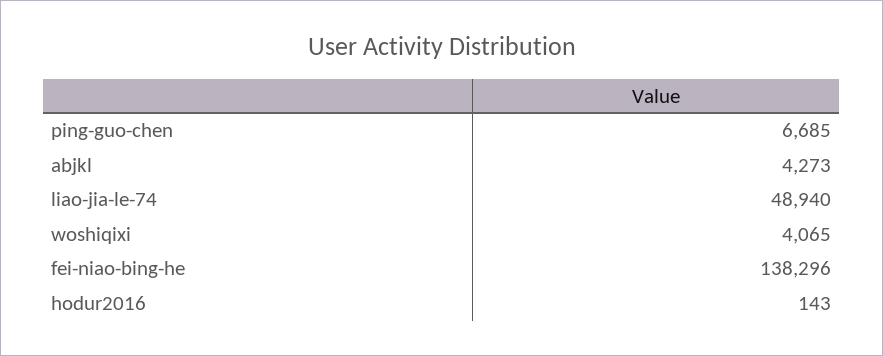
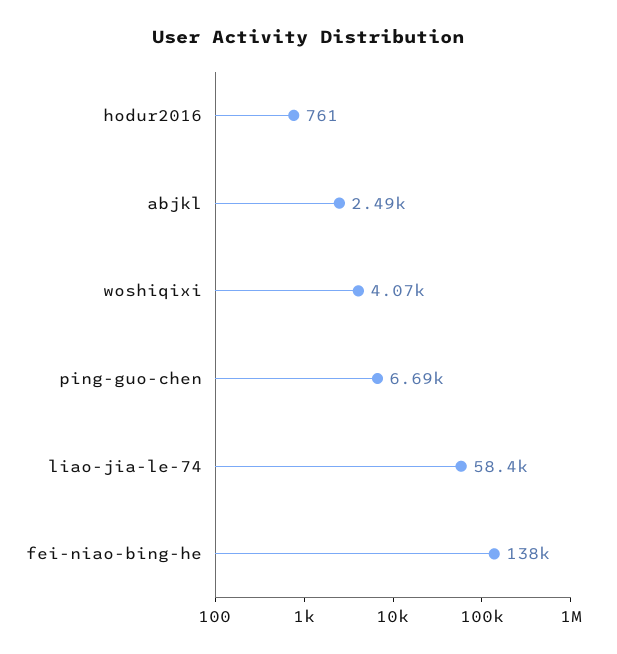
  {
    "ping-guo-chen": 6685,
-   "abjkl": 4273,
+   "abjkl": 2490,
-   "liao-jia-le-74": 48940,
+   "liao-jia-le-74": 58400,
    "woshiqixi": 4065,
    "fei-niao-bing-he": 138296,
-   "hodur2016": 143
+   "hodur2016": 761
  }

